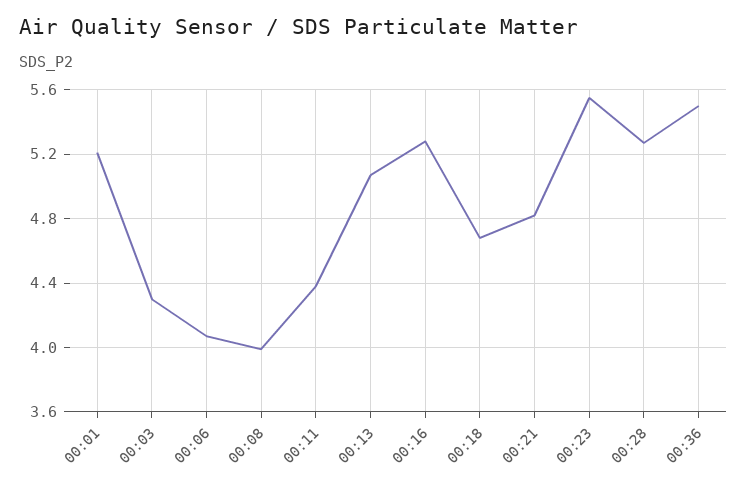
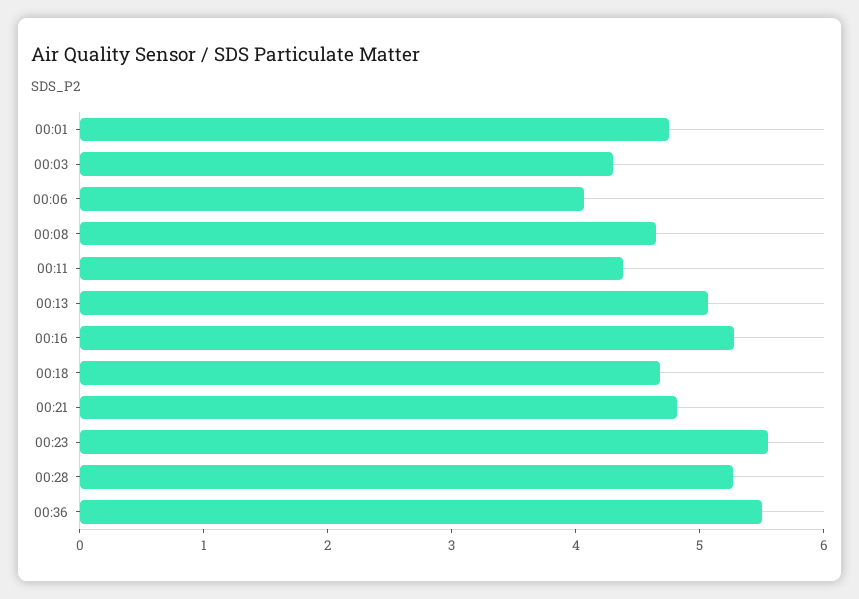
  {
-   "00:01": 5.2,
+   "00:01": 4.8,
    "00:03": 4.3,
    "00:06": 4.05,
-   "00:08": 4,
+   "00:08": 4.6,
    "00:11": 4.4,
    "00:13": 5.05,
    "00:16": 5.3,
    "00:18": 4.7,
    "00:21": 4.8,
    "00:23": 5.55,
    "00:28": 5.25,
    "00:36": 5.5
  }

